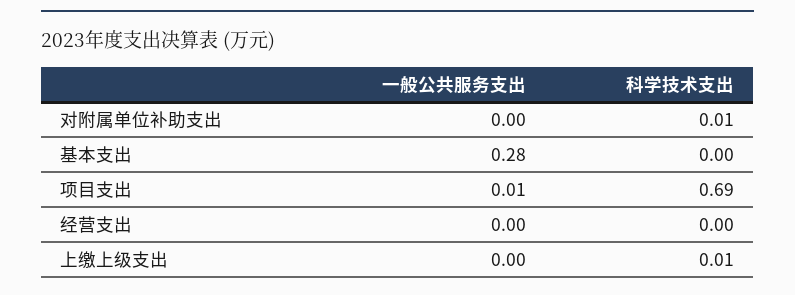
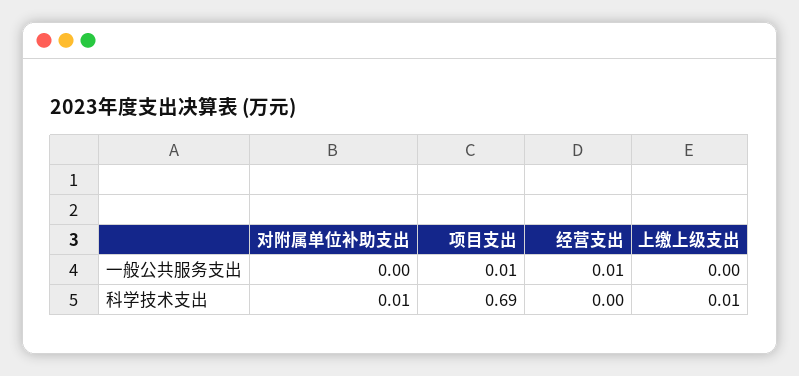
  {
    "一般公共服务支出": {
      "对附属单位补助支出": 0,
-     "基本支出": 0.28,
      "项目支出": 0.01,
-     "经营支出": 0,
+     "经营支出": 0.01,
      "上缴上级支出": 0
    },
    "科学技术支出": {
      "对附属单位补助支出": 0.01,
-     "基本支出": 0,
      "项目支出": 0.69,
      "经营支出": 0,
      "上缴上级支出": 0.01
    }
  }

